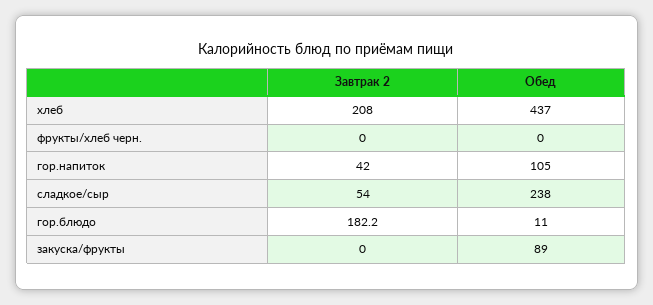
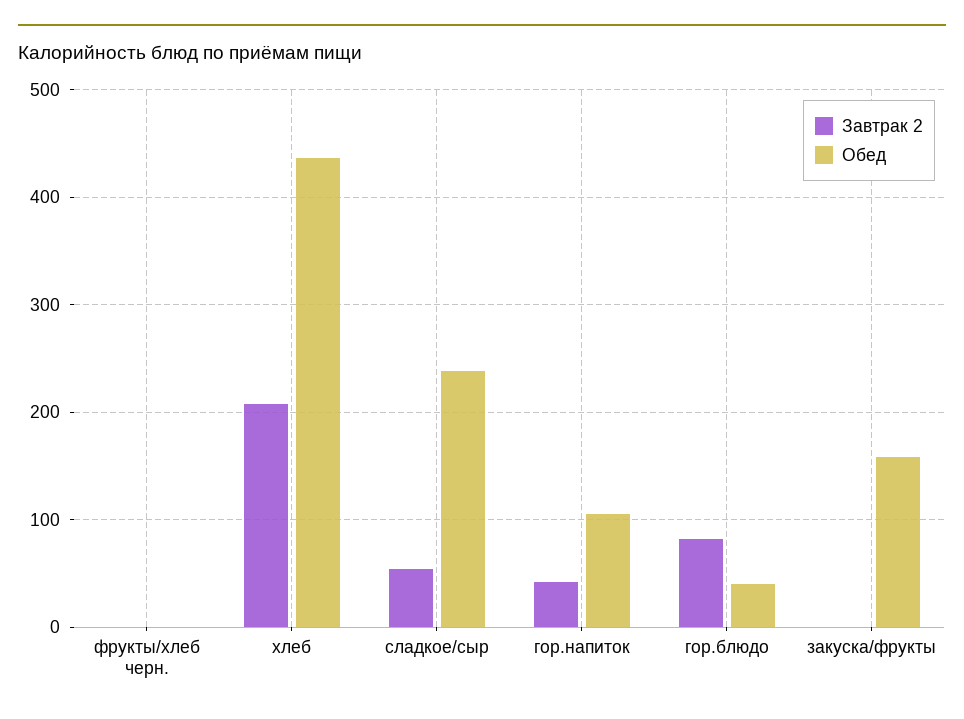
  {
    "Завтрак 2": {
      "хлеб": 208,
      "фрукты/хлеб черн.": 0,
      "гор.напиток": 42,
      "сладкое/сыр": 54,
-     "гор.блюдо": 182.2,
+     "гор.блюдо": 80,
      "закуска/фрукты": 0
    },
    "Обед": {
      "хлеб": 437,
      "фрукты/хлеб черн.": 0,
      "гор.напиток": 105,
      "сладкое/сыр": 238,
-     "гор.блюдо": 11,
+     "гор.блюдо": 40,
-     "закуска/фрукты": 89
+     "закуска/фрукты": 160
    }
  }

